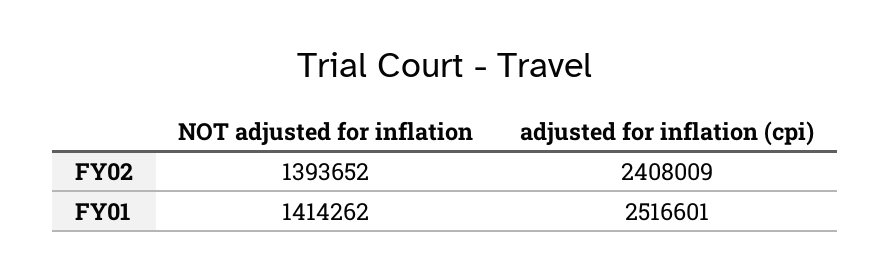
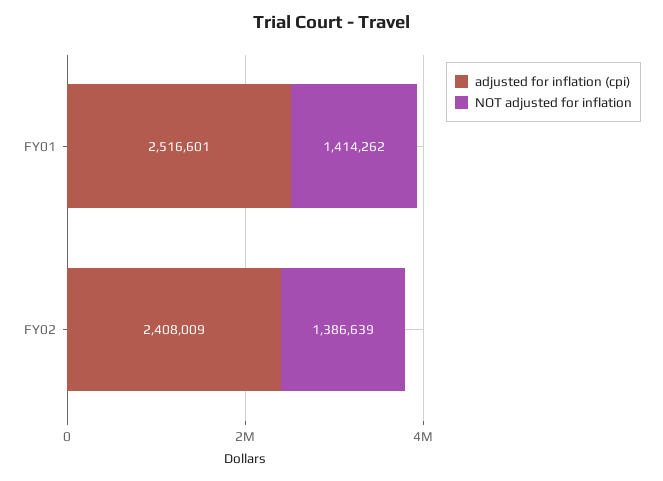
  {
    "NOT adjusted for inflation": {
-     "FY02": 1393652,
+     "FY02": 1386639,
      "FY01": 1414262
    },
    "adjusted for inflation (cpi)": {
      "FY02": 2408009,
      "FY01": 2516601
    }
  }

